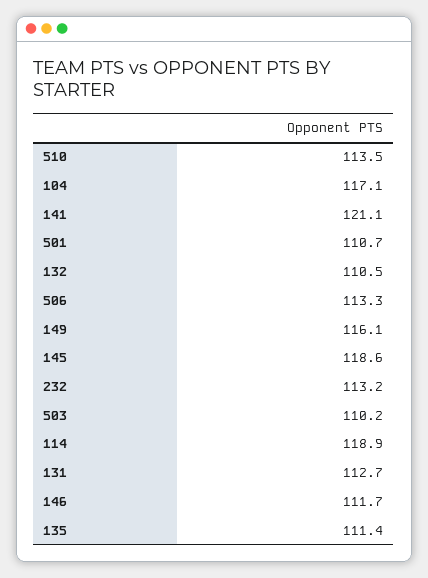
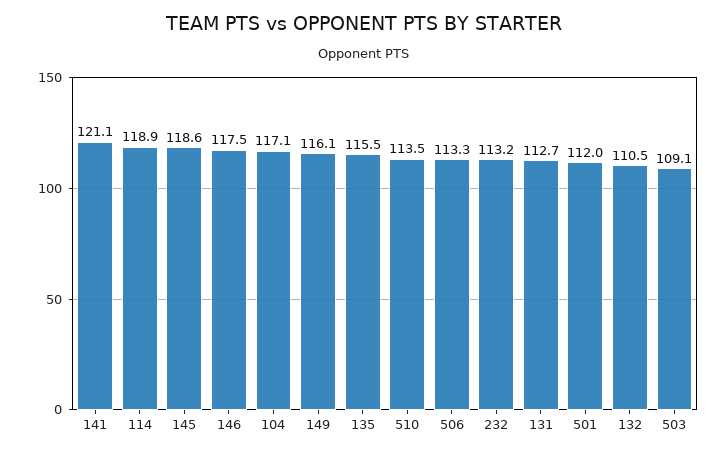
  {
    "510": 113.5,
    "104": 117.1,
    "141": 121.1,
-   "501": 110.7,
+   "501": 112,
    "132": 110.5,
    "506": 113.3,
    "149": 116.1,
    "145": 118.6,
    "232": 113.2,
-   "503": 110.2,
+   "503": 109.1,
    "114": 118.9,
    "131": 112.7,
-   "146": 111.7,
+   "146": 117.5,
-   "135": 111.4
+   "135": 115.5
  }

